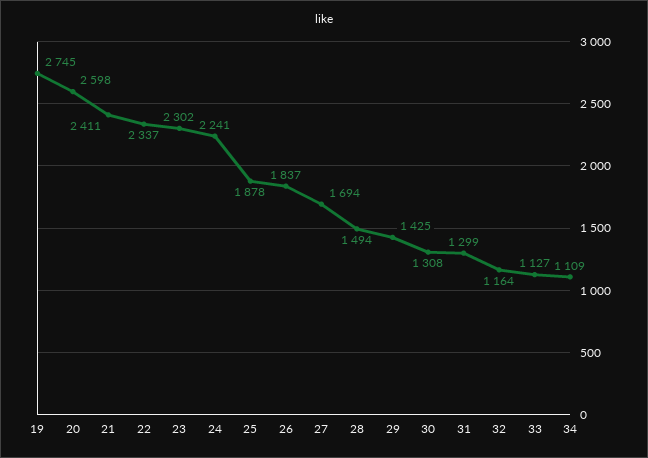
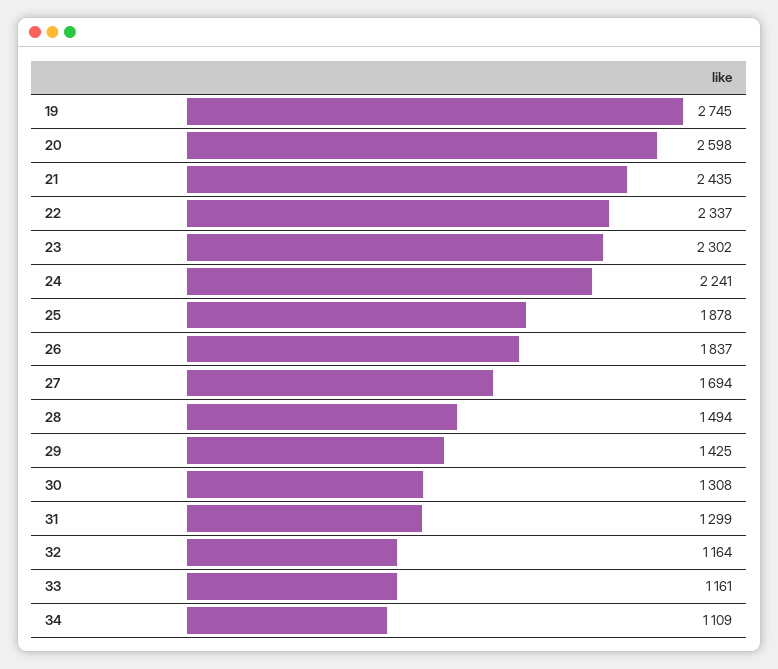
  {
    "19": 2745,
    "20": 2598,
-   "21": 2411,
+   "21": 2435,
    "22": 2337,
    "23": 2302,
    "24": 2241,
    "25": 1878,
    "26": 1837,
    "27": 1694,
    "28": 1494,
    "29": 1425,
    "30": 1308,
    "31": 1299,
    "32": 1164,
-   "33": 1127,
+   "33": 1161,
    "34": 1109
  }

